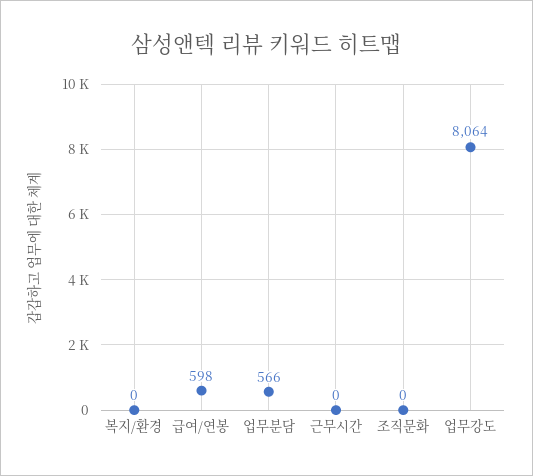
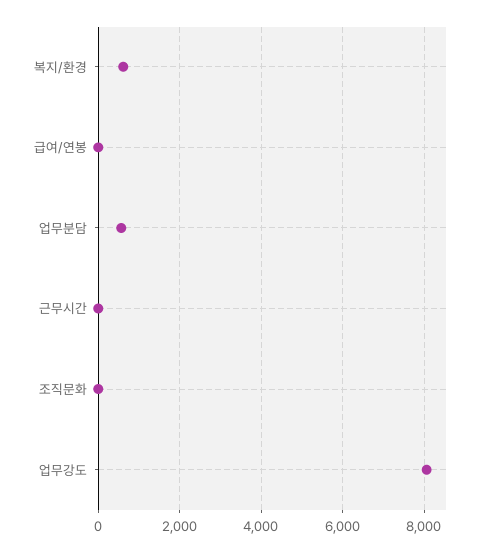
  {
-   "복지/환경": 0,
+   "복지/환경": 600,
-   "급여/연봉": 598,
+   "급여/연봉": 0,
    "업무분담": 566,
    "근무시간": 0,
    "조직문화": 0,
    "업무강도": 8064
  }

